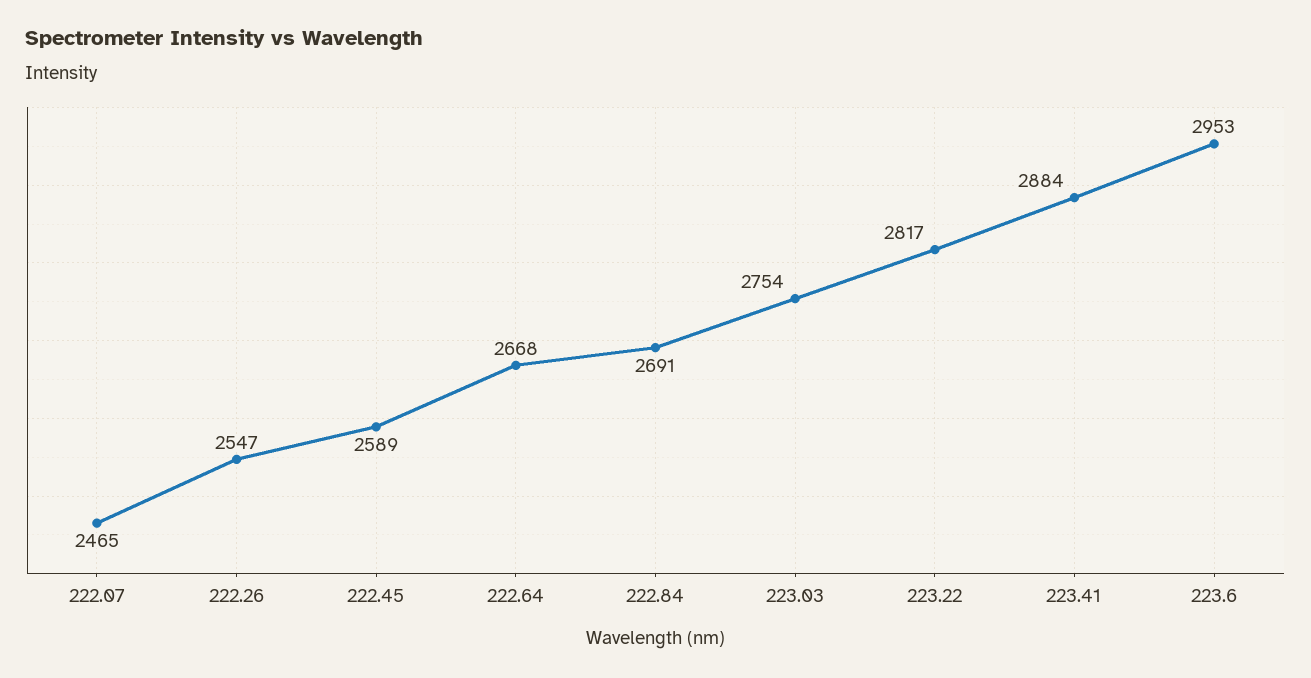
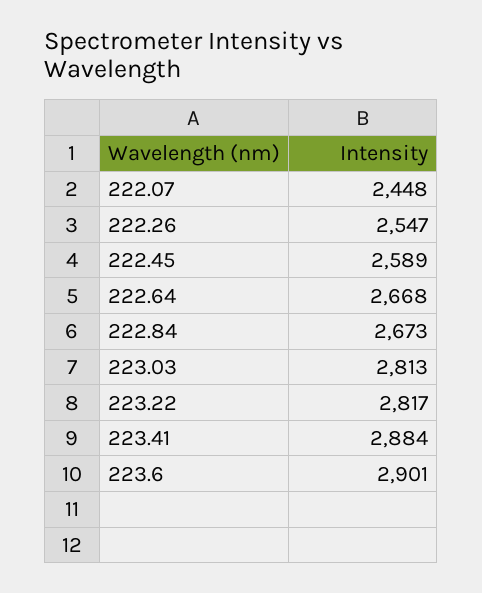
  {
-   "222.07": 2465,
+   "222.07": 2448,
    "222.26": 2547,
    "222.45": 2589,
    "222.64": 2668,
-   "222.84": 2691,
+   "222.84": 2673,
-   "223.03": 2754,
+   "223.03": 2813,
    "223.22": 2817,
    "223.41": 2884,
-   "223.6": 2953
+   "223.6": 2901
  }

